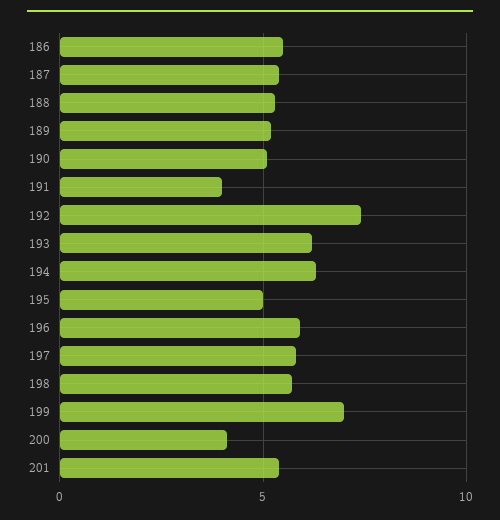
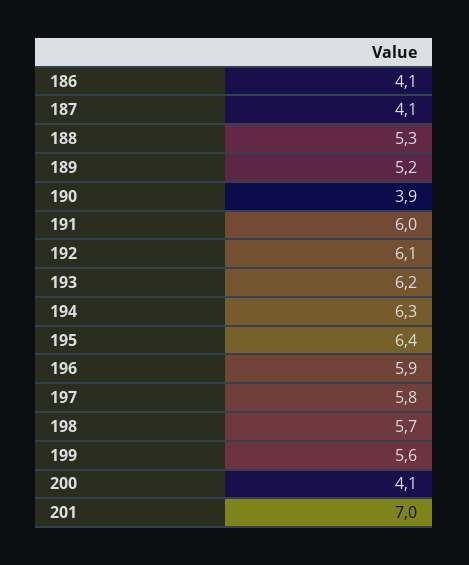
  {
-   "186": 5.5,
+   "186": 4.1,
-   "187": 5.5,
+   "187": 4.1,
    "188": 5.3,
    "189": 5.2,
-   "190": 5,
+   "190": 3.9,
-   "191": 4,
+   "191": 6,
-   "192": 7.5,
+   "192": 6.1,
    "193": 6.2,
    "194": 6.3,
-   "195": 5,
+   "195": 6.4,
    "196": 5.9,
    "197": 5.8,
    "198": 5.7,
-   "199": 7,
+   "199": 5.6,
    "200": 4.1,
-   "201": 5.5
+   "201": 7
  }

